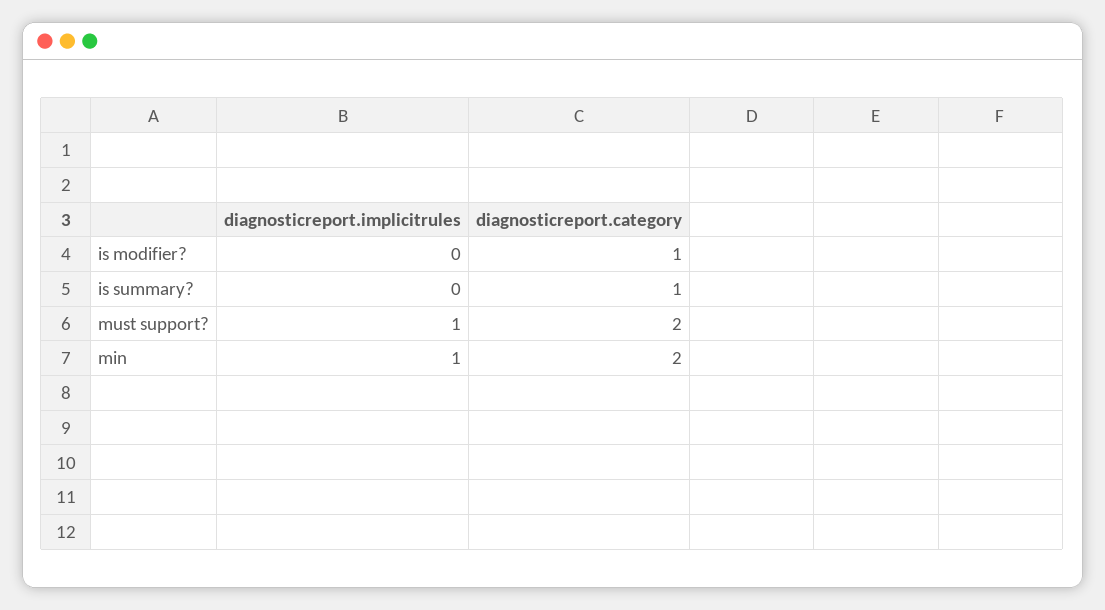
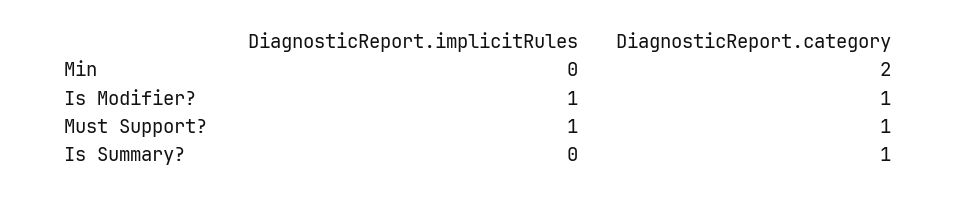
  {
    "diagnosticreport.implicitrules": {
-     "is modifier?": 0,
+     "is modifier?": 1,
      "is summary?": 0,
      "must support?": 1,
-     "min": 1
+     "min": 0
    },
    "diagnosticreport.category": {
      "is modifier?": 1,
      "is summary?": 1,
-     "must support?": 2,
+     "must support?": 1,
      "min": 2
    }
  }

